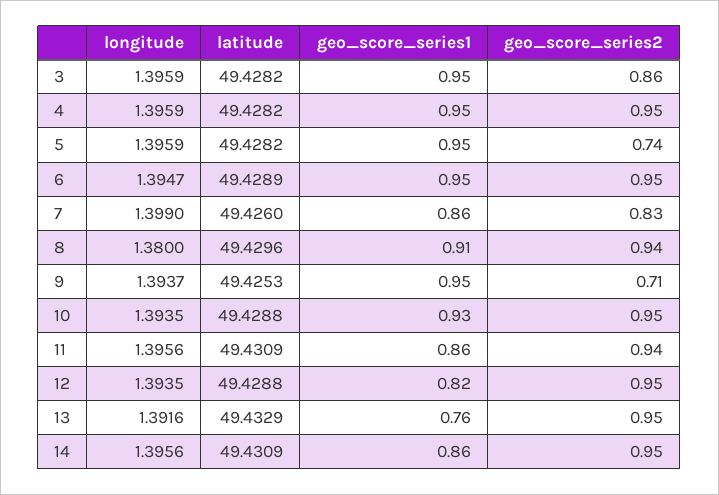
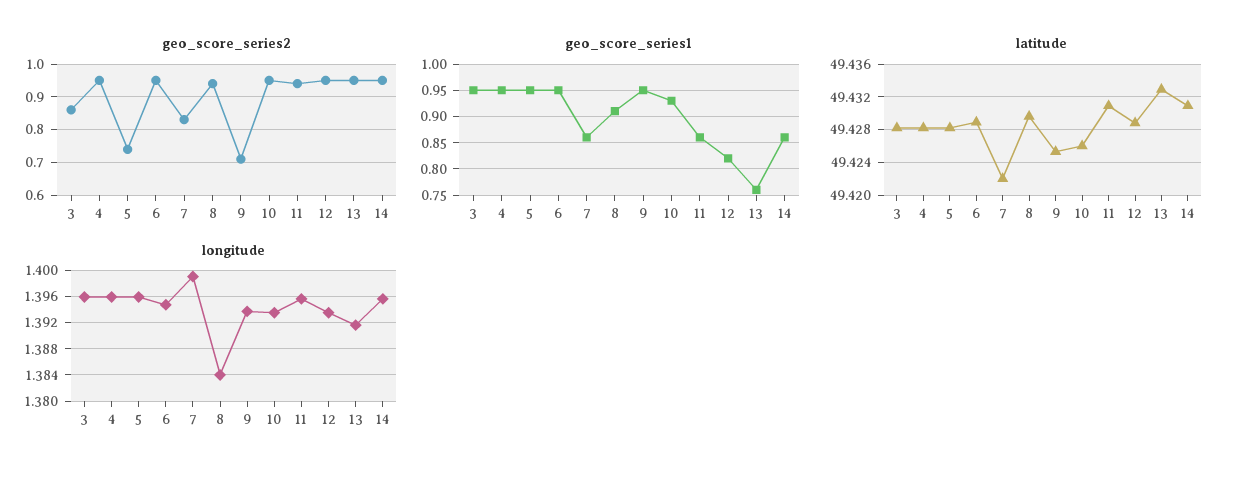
  {
    "longitude": {
      "3": 1.3959,
      "4": 1.3959,
      "5": 1.3959,
      "6": 1.3947,
      "7": 1.399,
-     "8": 1.38,
+     "8": 1.384,
      "9": 1.3937,
      "10": 1.3935,
      "11": 1.3956,
      "12": 1.3935,
      "13": 1.3916,
      "14": 1.3956
    },
    "latitude": {
      "3": 49.4282,
      "4": 49.4282,
      "5": 49.4282,
      "6": 49.4289,
-     "7": 49.426,
+     "7": 49.422,
      "8": 49.4296,
      "9": 49.4253,
-     "10": 49.4288,
+     "10": 49.426,
      "11": 49.4309,
      "12": 49.4288,
      "13": 49.4329,
      "14": 49.4309
    },
    "geo_score_series1": {
      "3": 0.95,
      "4": 0.95,
      "5": 0.95,
      "6": 0.95,
      "7": 0.86,
      "8": 0.91,
      "9": 0.95,
      "10": 0.93,
      "11": 0.86,
      "12": 0.82,
      "13": 0.76,
      "14": 0.86
    },
    "geo_score_series2": {
      "3": 0.86,
      "4": 0.95,
      "5": 0.74,
      "6": 0.95,
      "7": 0.83,
      "8": 0.94,
      "9": 0.71,
      "10": 0.95,
      "11": 0.94,
      "12": 0.95,
      "13": 0.95,
      "14": 0.95
    }
  }

